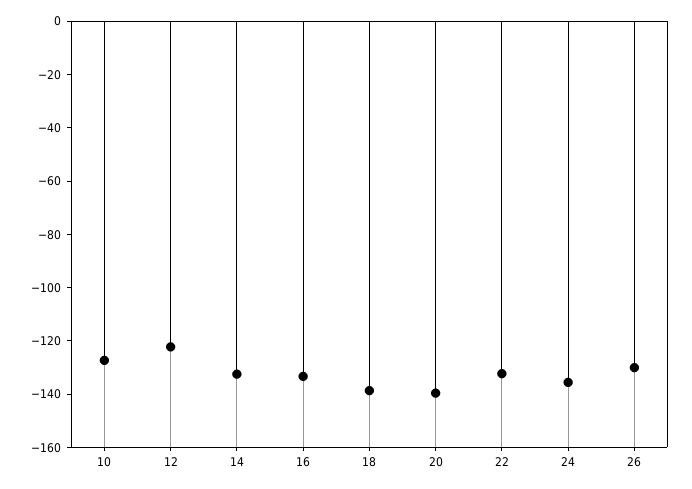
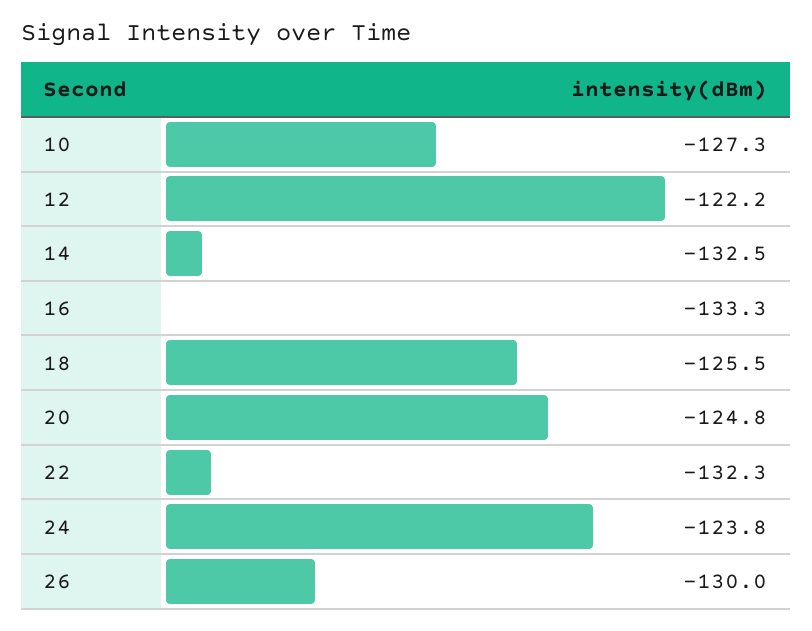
  {
    "10": -127.3,
    "12": -122.2,
    "14": -132.5,
    "16": -133.3,
-   "18": -140,
+   "18": -125.5,
-   "20": -140,
+   "20": -124.8,
    "22": -132.3,
-   "24": -135,
+   "24": -123.8,
    "26": -130
  }

